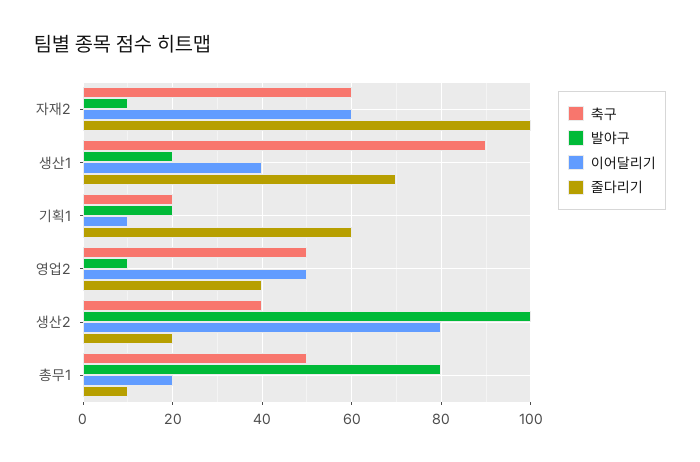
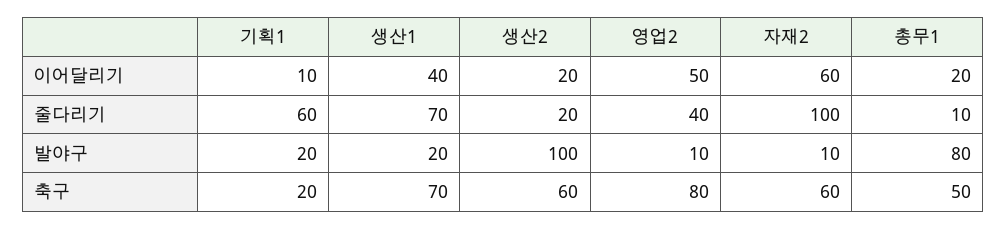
  {
    "축구": {
      "자재2": 60,
-     "생산1": 90,
+     "생산1": 70,
      "기획1": 20,
-     "영업2": 50,
+     "영업2": 80,
-     "생산2": 40,
+     "생산2": 60,
      "총무1": 50
    },
    "발야구": {
      "자재2": 10,
      "생산1": 20,
      "기획1": 20,
      "영업2": 10,
      "생산2": 100,
      "총무1": 80
    },
    "이어달리기": {
      "자재2": 60,
      "생산1": 40,
      "기획1": 10,
      "영업2": 50,
-     "생산2": 80,
+     "생산2": 20,
      "총무1": 20
    },
    "줄다리기": {
      "자재2": 100,
      "생산1": 70,
      "기획1": 60,
      "영업2": 40,
      "생산2": 20,
      "총무1": 10
    }
  }

